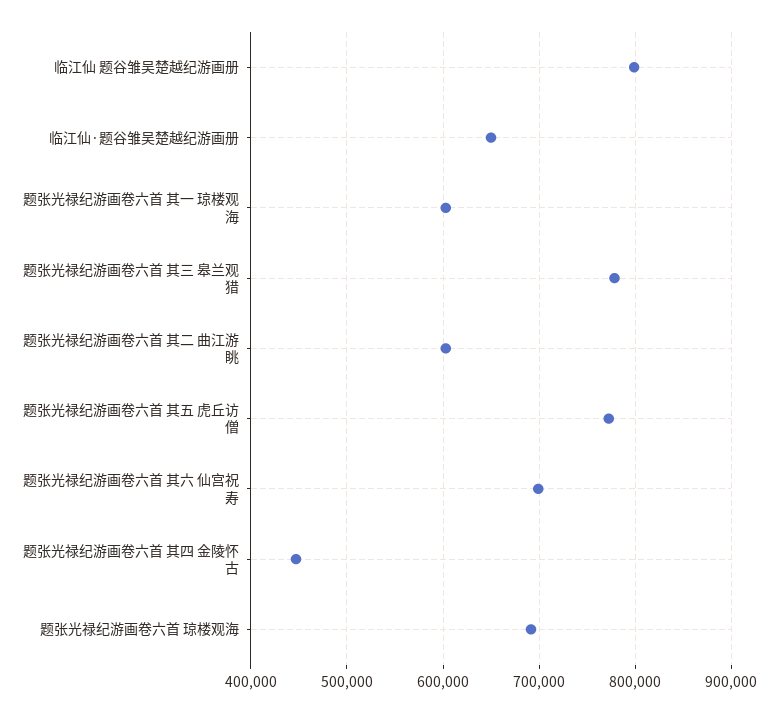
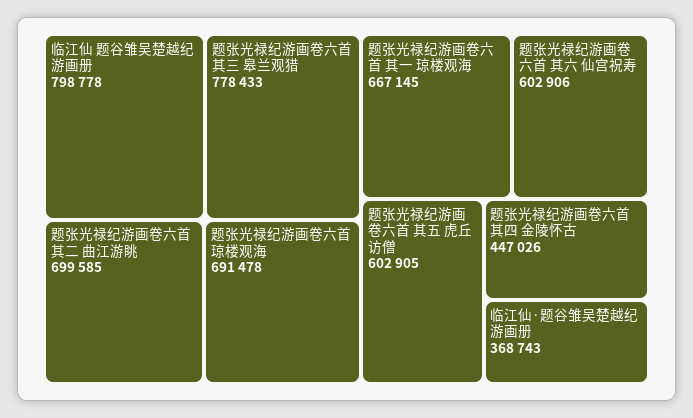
  {
    "临江仙 题谷雏吴楚越纪游画册": 798778,
-   "临江仙·题谷雏吴楚越纪游画册": 650000,
+   "临江仙·题谷雏吴楚越纪游画册": 368743,
-   "题张光禄纪游画卷六首 其一 琼楼观海": 600000,
+   "题张光禄纪游画卷六首 其一 琼楼观海": 667145,
    "题张光禄纪游画卷六首 其三 皋兰观猎": 778433,
-   "题张光禄纪游画卷六首 其二 曲江游眺": 600000,
+   "题张光禄纪游画卷六首 其二 曲江游眺": 699585,
-   "题张光禄纪游画卷六首 其五 虎丘访僧": 770000,
+   "题张光禄纪游画卷六首 其五 虎丘访僧": 602905,
-   "题张光禄纪游画卷六首 其六 仙宫祝寿": 700000,
+   "题张光禄纪游画卷六首 其六 仙宫祝寿": 602906,
    "题张光禄纪游画卷六首 其四 金陵怀古": 447026,
    "题张光禄纪游画卷六首 琼楼观海": 691478
  }

